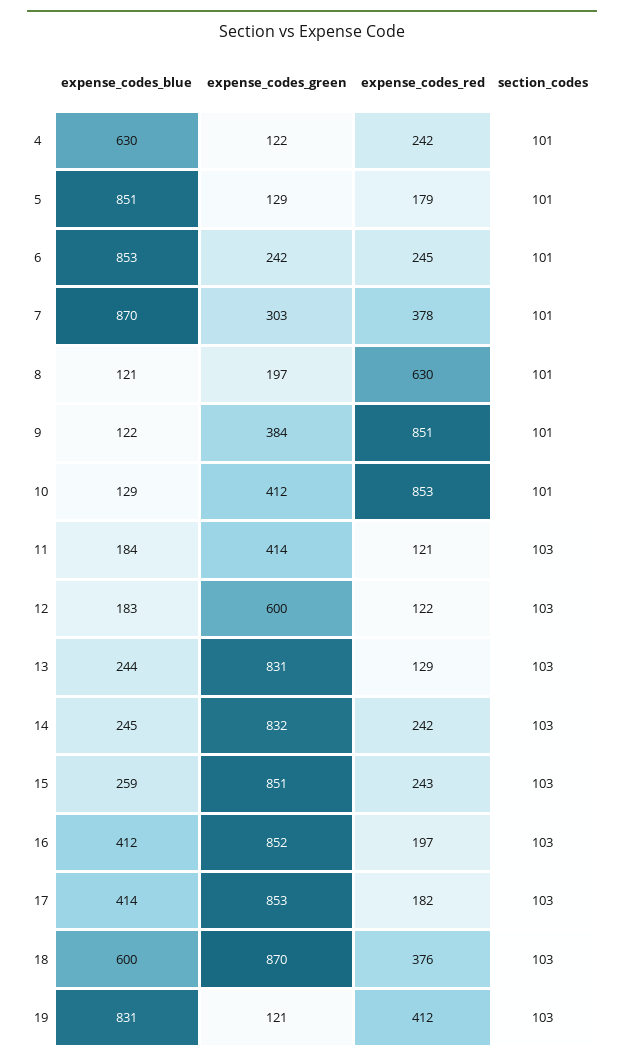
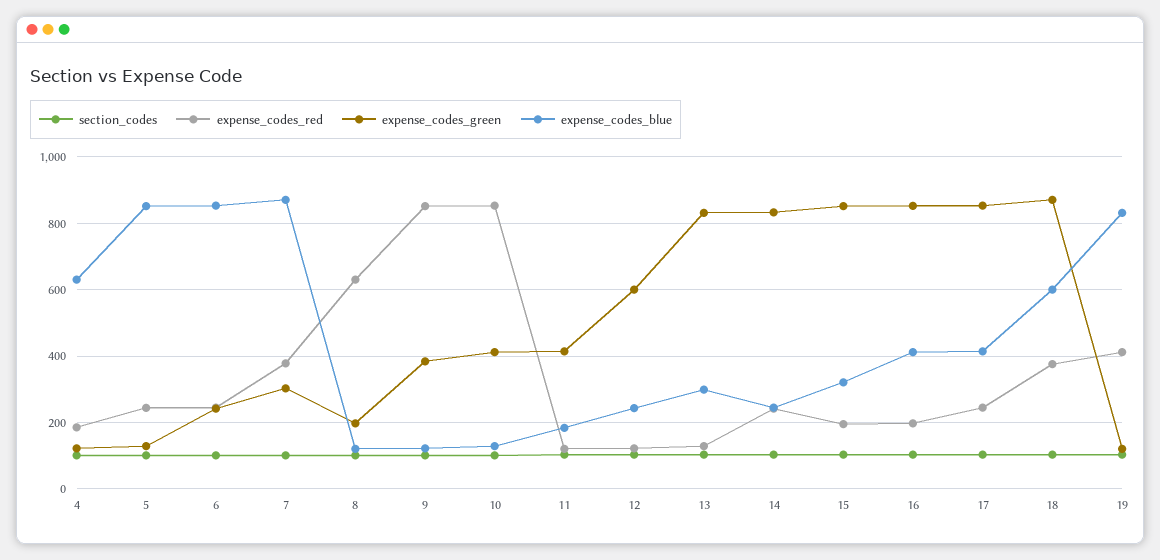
  {
    "expense_codes_blue": {
      "4": 630,
      "5": 851,
      "6": 853,
      "7": 870,
      "8": 121,
      "9": 122,
      "10": 129,
      "11": 184,
-     "12": 183,
+     "12": 240,
-     "13": 244,
+     "13": 300,
      "14": 245,
-     "15": 259,
+     "15": 320,
      "16": 412,
      "17": 414,
      "18": 600,
      "19": 831
    },
    "expense_codes_green": {
      "4": 122,
      "5": 129,
      "6": 242,
      "7": 303,
      "8": 197,
      "9": 384,
      "10": 412,
      "11": 414,
      "12": 600,
      "13": 831,
      "14": 832,
      "15": 851,
      "16": 852,
      "17": 853,
      "18": 870,
      "19": 121
    },
    "expense_codes_red": {
-     "4": 242,
+     "4": 180,
-     "5": 179,
+     "5": 240,
      "6": 245,
      "7": 378,
      "8": 630,
      "9": 851,
      "10": 853,
      "11": 121,
      "12": 122,
      "13": 129,
      "14": 242,
-     "15": 243,
+     "15": 200,
      "16": 197,
-     "17": 182,
+     "17": 240,
      "18": 376,
      "19": 412
    },
    "section_codes": {
      "4": 101,
      "5": 101,
      "6": 101,
      "7": 101,
      "8": 101,
      "9": 101,
      "10": 101,
      "11": 103,
      "12": 103,
      "13": 103,
      "14": 103,
      "15": 103,
      "16": 103,
      "17": 103,
      "18": 103,
      "19": 103
    }
  }

